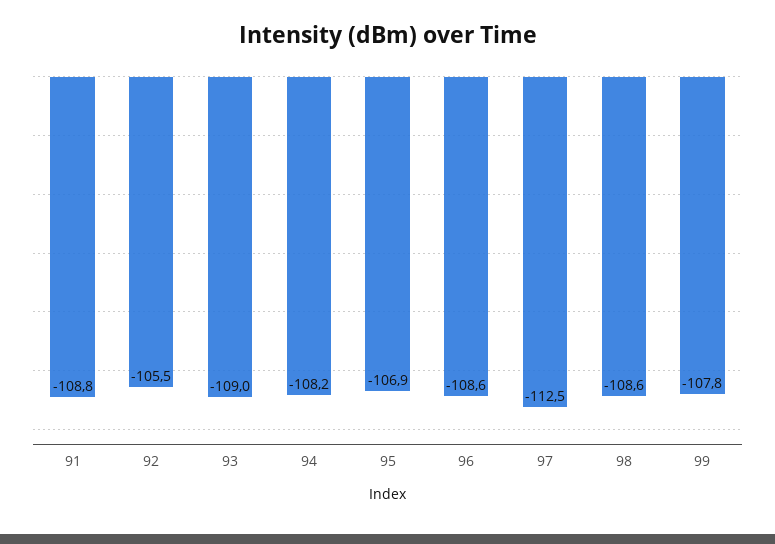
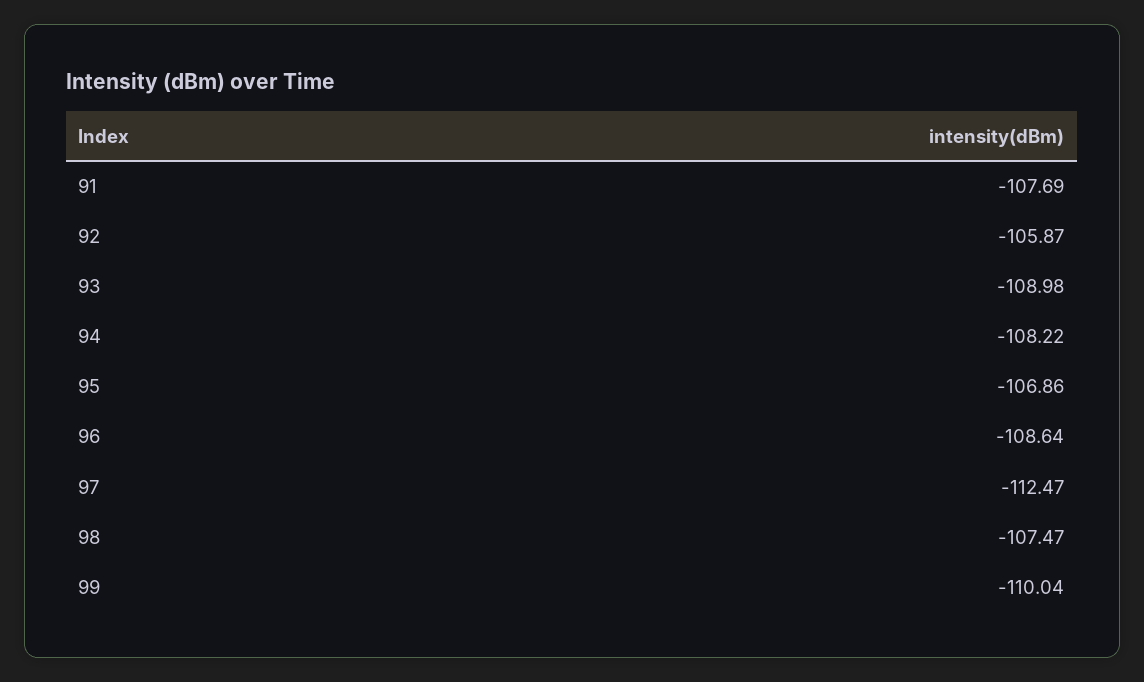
  {
-   "91": -108.8,
+   "91": -107.69,
-   "92": -105.5,
+   "92": -105.87,
    "93": -108.98,
    "94": -108.22,
    "95": -106.86,
    "96": -108.64,
    "97": -112.47,
-   "98": -108.6,
+   "98": -107.47,
-   "99": -107.8
+   "99": -110.04
  }

